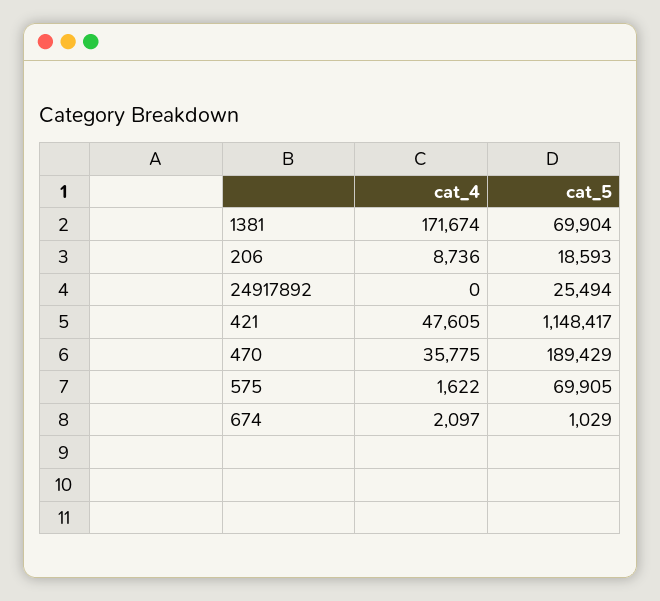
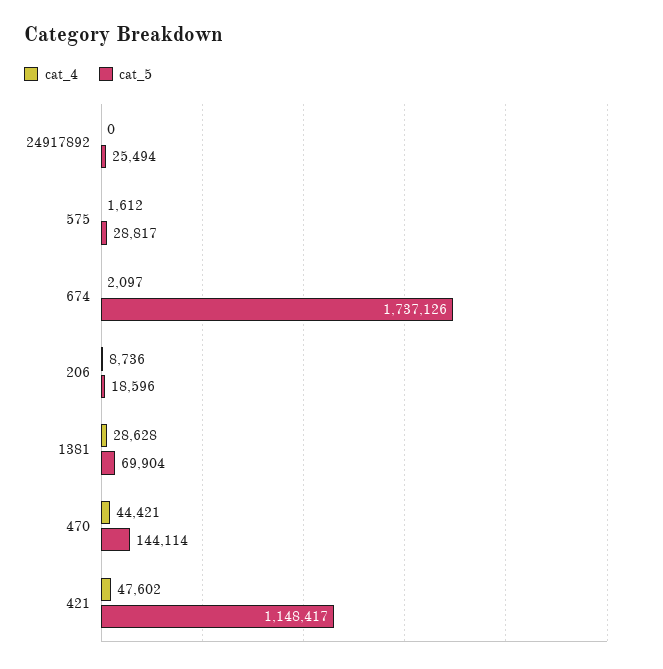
  {
    "cat_4": {
-     "1381": 171674,
+     "1381": 28628,
      "206": 8736,
      "24917892": 0,
-     "421": 47605,
+     "421": 47602,
-     "470": 35775,
+     "470": 44421,
-     "575": 1622,
+     "575": 1612,
      "674": 2097
    },
    "cat_5": {
      "1381": 69904,
-     "206": 18593,
+     "206": 18596,
      "24917892": 25494,
      "421": 1148417,
-     "470": 189429,
+     "470": 144114,
-     "575": 69905,
+     "575": 28817,
-     "674": 1029
+     "674": 1737126
    }
  }

